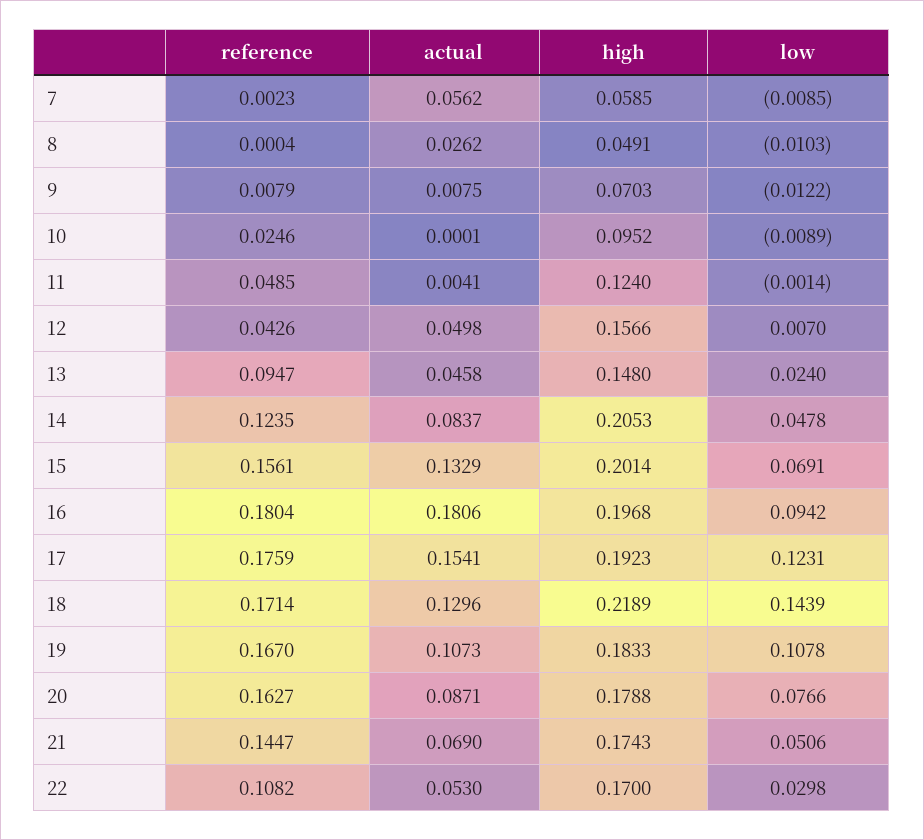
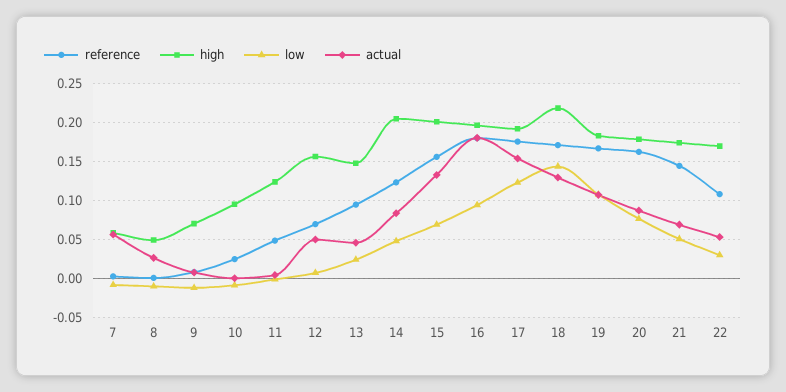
  {
    "reference": {
      "7": 0.0023,
      "8": 0.0004,
      "9": 0.0079,
      "10": 0.0246,
      "11": 0.0485,
-     "12": 0.0426,
+     "12": 0.07,
      "13": 0.0947,
      "14": 0.1235,
      "15": 0.1561,
      "16": 0.1804,
      "17": 0.1759,
      "18": 0.1714,
      "19": 0.167,
      "20": 0.1627,
      "21": 0.1447,
      "22": 0.1082
    },
    "actual": {
      "7": 0.0562,
      "8": 0.0262,
      "9": 0.0075,
      "10": 0.0001,
      "11": 0.0041,
      "12": 0.0498,
      "13": 0.0458,
      "14": 0.0837,
      "15": 0.1329,
      "16": 0.1806,
      "17": 0.1541,
      "18": 0.1296,
      "19": 0.1073,
      "20": 0.0871,
      "21": 0.069,
      "22": 0.053
    },
    "high": {
      "7": 0.0585,
      "8": 0.0491,
      "9": 0.0703,
      "10": 0.0952,
      "11": 0.124,
      "12": 0.1566,
      "13": 0.148,
      "14": 0.2053,
      "15": 0.2014,
      "16": 0.1968,
      "17": 0.1923,
      "18": 0.2189,
      "19": 0.1833,
      "20": 0.1788,
      "21": 0.1743,
      "22": 0.17
    },
    "low": {
      "7": -0.0085,
      "8": -0.0103,
      "9": -0.0122,
      "10": -0.0089,
      "11": -0.0014,
      "12": 0.007,
      "13": 0.024,
      "14": 0.0478,
      "15": 0.0691,
      "16": 0.0942,
      "17": 0.1231,
      "18": 0.1439,
      "19": 0.1078,
      "20": 0.0766,
      "21": 0.0506,
      "22": 0.0298
    }
  }

